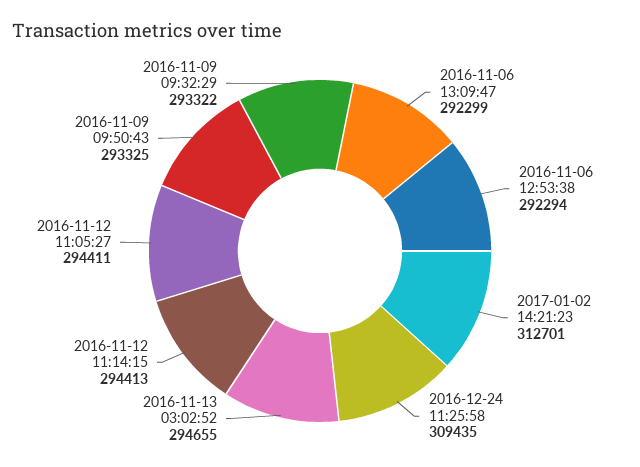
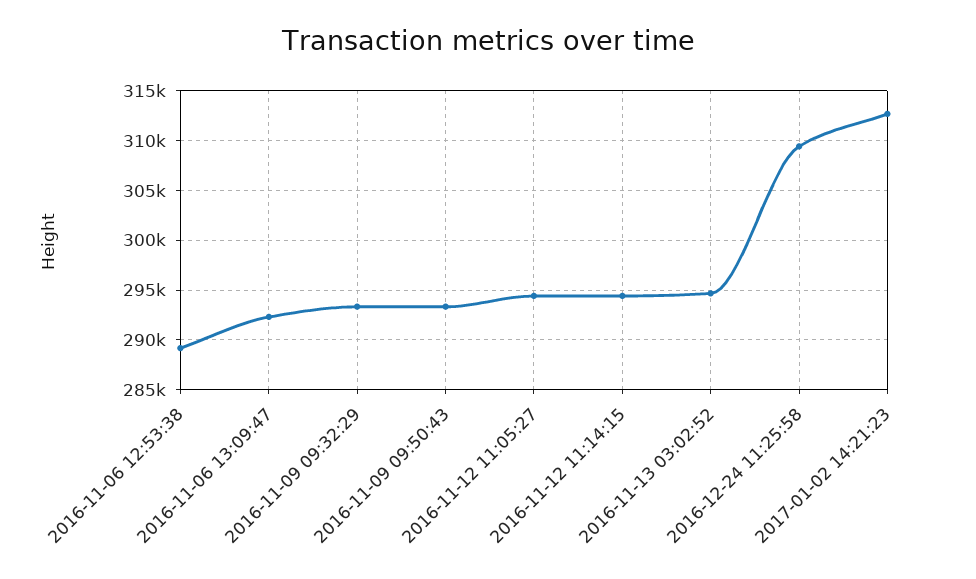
  {
    "2016-11-06 13:09:47": 292299,
-   "2016-11-06 12:53:38": 292294,
+   "2016-11-06 12:53:38": 289000,
    "2017-01-02 14:21:23": 312701,
    "2016-12-24 11:25:58": 309435,
    "2016-11-13 03:02:52": 294655,
    "2016-11-12 11:14:15": 294413,
    "2016-11-12 11:05:27": 294411,
    "2016-11-09 09:50:43": 293325,
    "2016-11-09 09:32:29": 293322
  }

